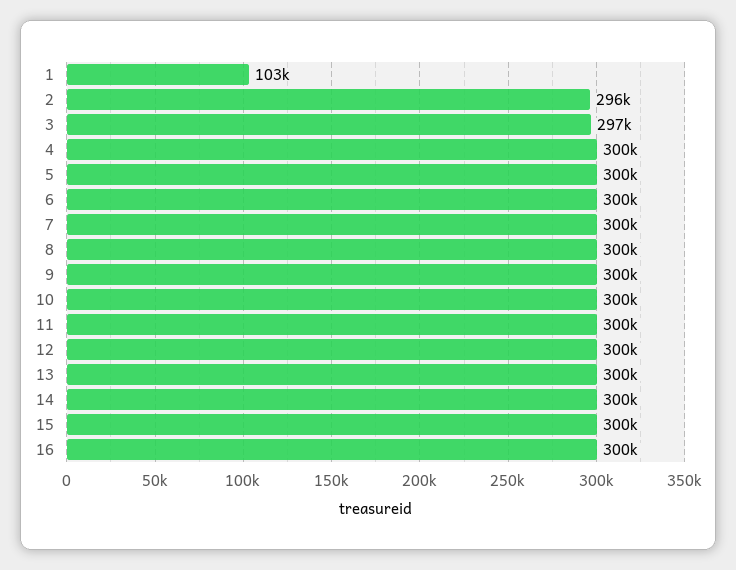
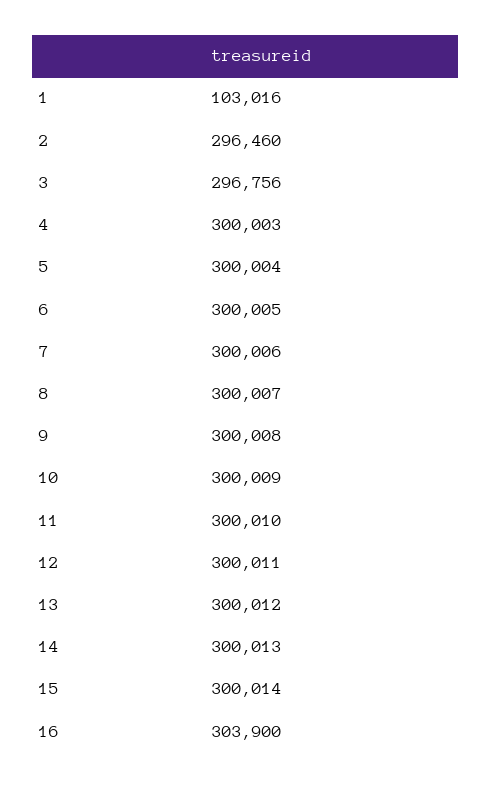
  {
    "1": 103016,
    "2": 296460,
    "3": 296756,
    "4": 300003,
    "5": 300004,
    "6": 300005,
    "7": 300006,
    "8": 300007,
    "9": 300008,
    "10": 300009,
    "11": 300010,
    "12": 300011,
    "13": 300012,
    "14": 300013,
    "15": 300014,
-   "16": 300000
+   "16": 303900
  }

